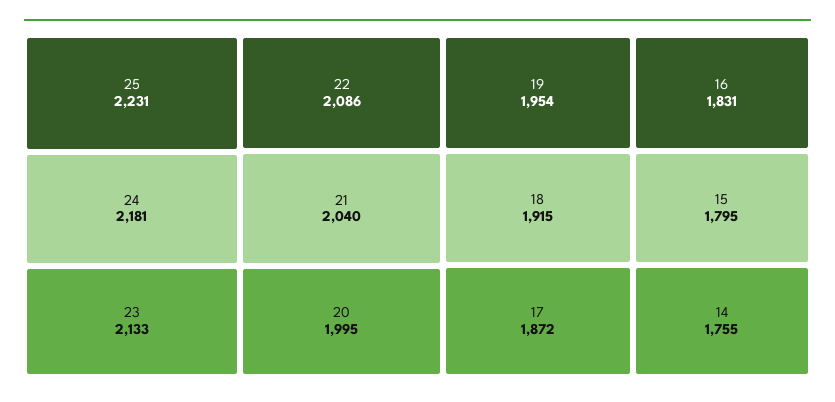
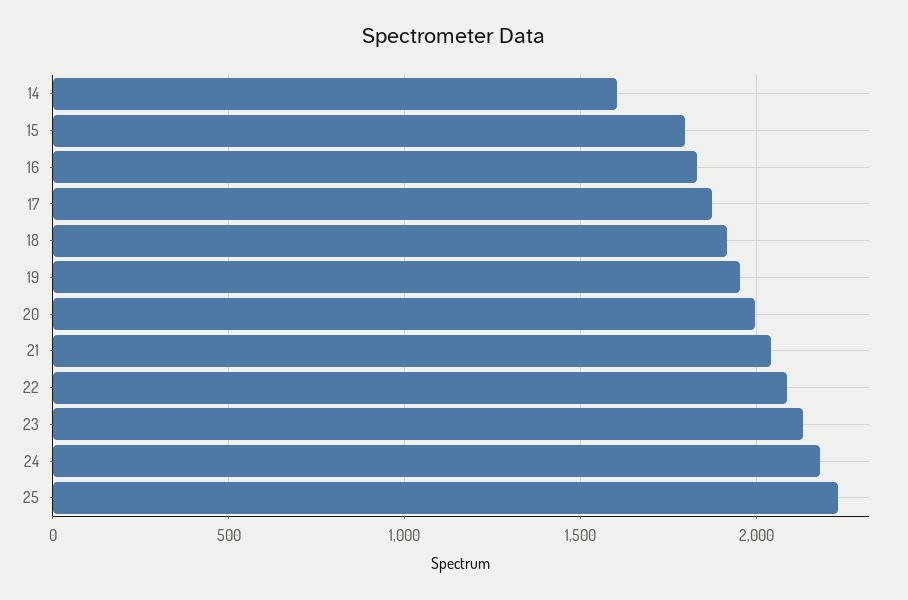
  {
    "25": 2231,
    "24": 2181,
    "23": 2133,
    "22": 2086,
    "21": 2040,
    "20": 1995,
    "19": 1954,
    "18": 1915,
    "17": 1872,
    "16": 1831,
    "15": 1795,
-   "14": 1755
+   "14": 1600
  }

